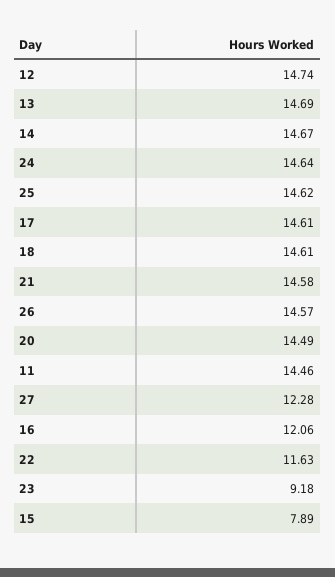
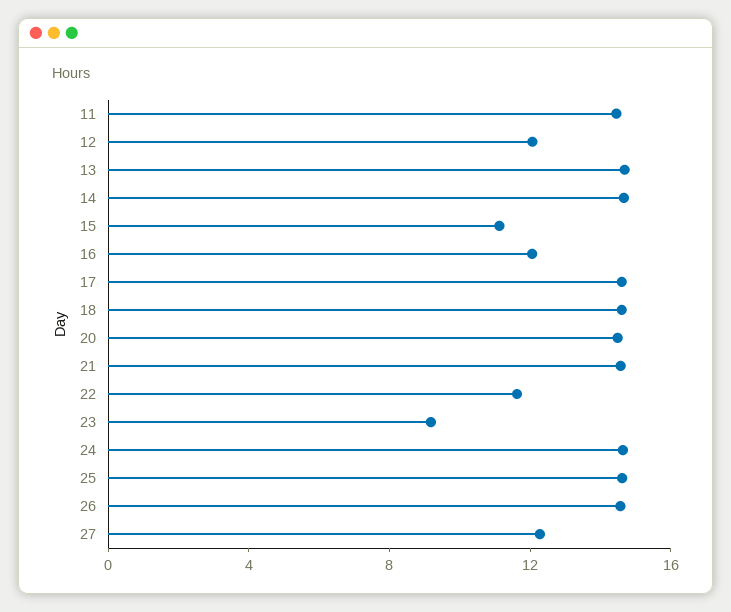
  {
-   "12": 14.74,
+   "12": 12,
    "13": 14.69,
    "14": 14.67,
    "24": 14.64,
    "25": 14.62,
    "17": 14.61,
    "18": 14.61,
    "21": 14.58,
    "26": 14.57,
    "20": 14.49,
    "11": 14.46,
    "27": 12.28,
    "16": 12.06,
    "22": 11.63,
    "23": 9.18,
-   "15": 7.89
+   "15": 11
  }

